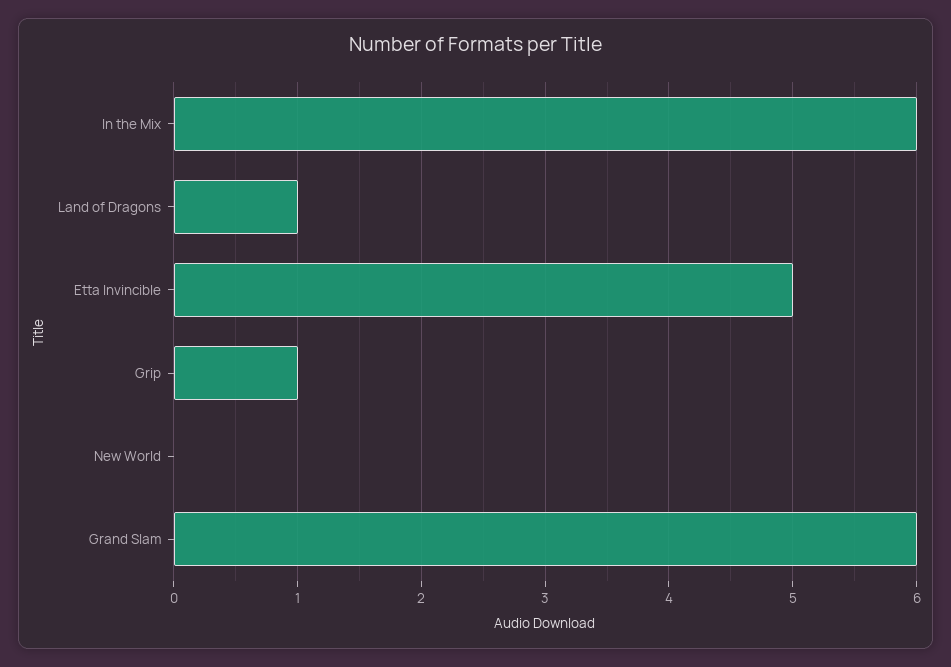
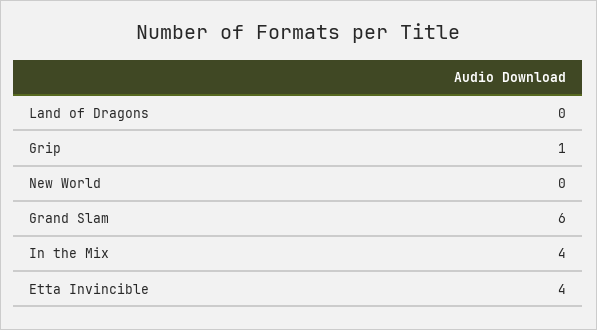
  {
-   "In the Mix": 6,
+   "In the Mix": 4,
-   "Land of Dragons": 1,
+   "Land of Dragons": 0,
-   "Etta Invincible": 5,
+   "Etta Invincible": 4,
    "Grip": 1,
    "New World": 0,
    "Grand Slam": 6
  }

